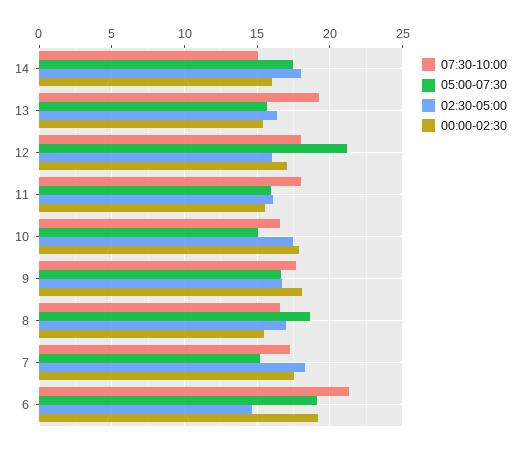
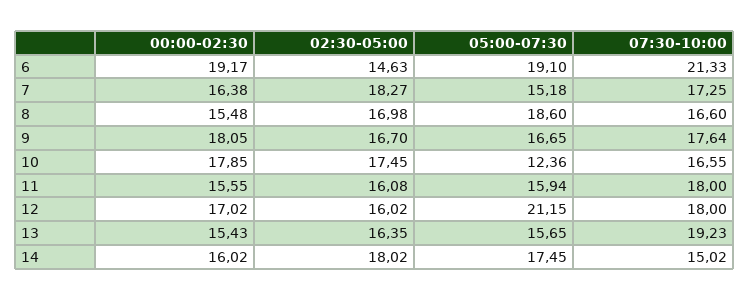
  {
    "07:30-10:00": {
      "14": 15.02,
      "13": 19.23,
      "12": 18,
      "11": 18,
      "10": 16.55,
      "9": 17.64,
      "8": 16.6,
      "7": 17.25,
      "6": 21.33
    },
    "05:00-07:30": {
      "14": 17.45,
      "13": 15.65,
      "12": 21.15,
      "11": 15.94,
-     "10": 15,
+     "10": 12.36,
      "9": 16.65,
      "8": 18.6,
      "7": 15.18,
      "6": 19.1
    },
    "02:30-05:00": {
      "14": 18.02,
      "13": 16.35,
      "12": 16.02,
      "11": 16.08,
      "10": 17.45,
      "9": 16.7,
      "8": 16.98,
      "7": 18.27,
      "6": 14.63
    },
    "00:00-02:30": {
      "14": 16.02,
      "13": 15.43,
      "12": 17.02,
      "11": 15.55,
      "10": 17.85,
      "9": 18.05,
      "8": 15.48,
-     "7": 17.5,
+     "7": 16.38,
      "6": 19.17
    }
  }

